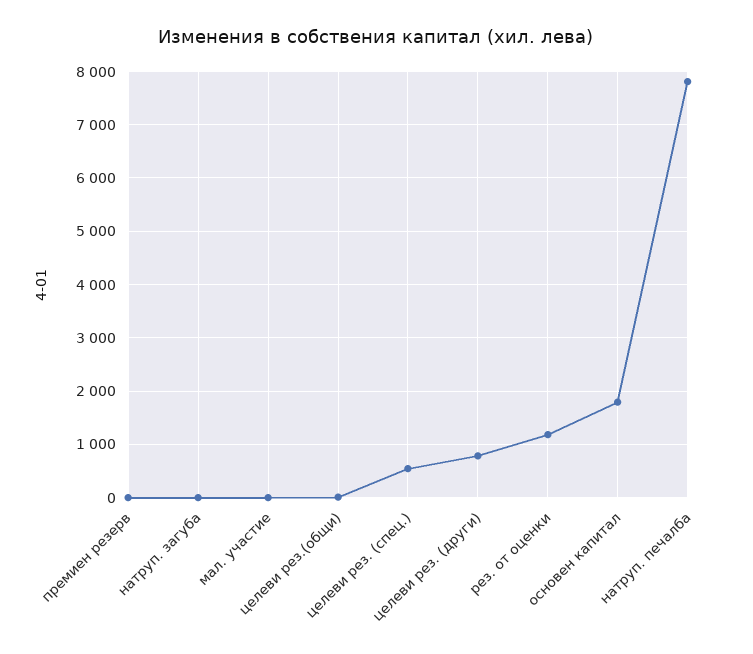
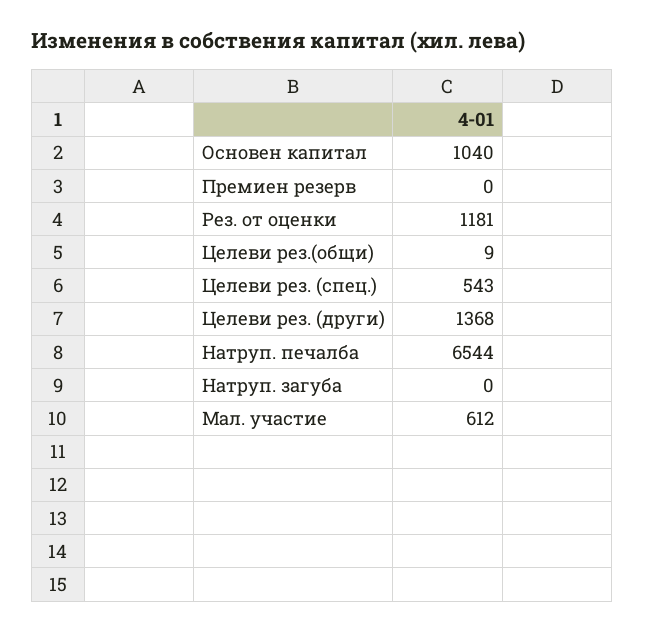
  {
    "премиен резерв": 0,
    "натруп. загуба": 0,
-   "мал. участие": 0,
+   "мал. участие": 612,
    "целеви рез.(общи)": 9,
    "целеви рез. (спец.)": 543,
-   "целеви рез. (други)": 800,
+   "целеви рез. (други)": 1368,
    "рез. от оценки": 1181,
-   "основен капитал": 1800,
+   "основен капитал": 1040,
-   "натруп. печалба": 7800
+   "натруп. печалба": 6544
  }

